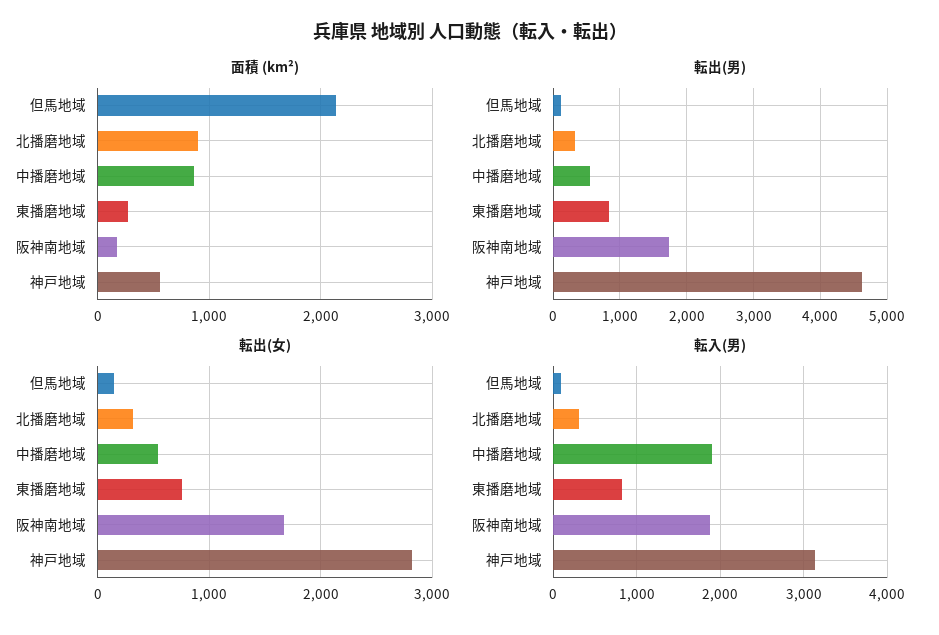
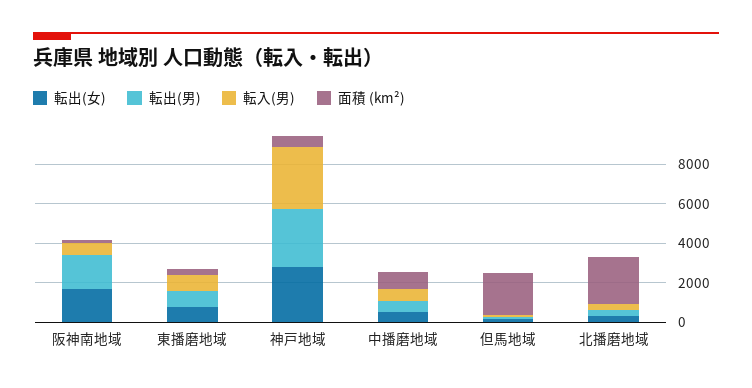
  {
    "面積 (km²)": {
      "但馬地域": 2100,
-     "北播磨地域": 900,
+     "北播磨地域": 2500,
      "中播磨地域": 900,
      "東播磨地域": 300,
      "阪神南地域": 200,
      "神戸地域": 600
    },
    "転出(男)": {
      "但馬地域": 100,
      "北播磨地域": 300,
      "中播磨地域": 600,
      "東播磨地域": 800,
      "阪神南地域": 1700,
-     "神戸地域": 4600
+     "神戸地域": 3000
    },
    "転出(女)": {
      "但馬地域": 100,
      "北播磨地域": 300,
      "中播磨地域": 500,
      "東播磨地域": 800,
      "阪神南地域": 1700,
      "神戸地域": 2800
    },
    "転入(男)": {
      "但馬地域": 100,
      "北播磨地域": 300,
-     "中播磨地域": 1900,
+     "中播磨地域": 500,
      "東播磨地域": 800,
-     "阪神南地域": 1900,
+     "阪神南地域": 500,
      "神戸地域": 3100
    }
  }

